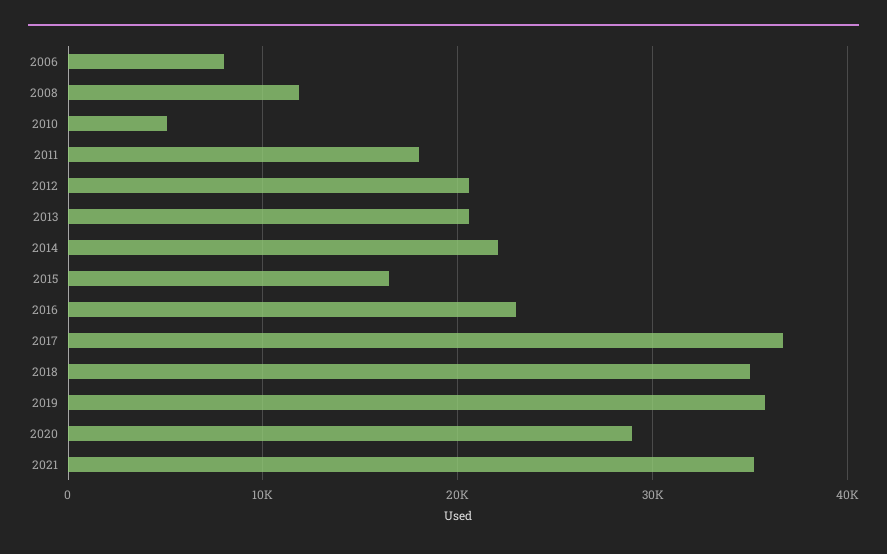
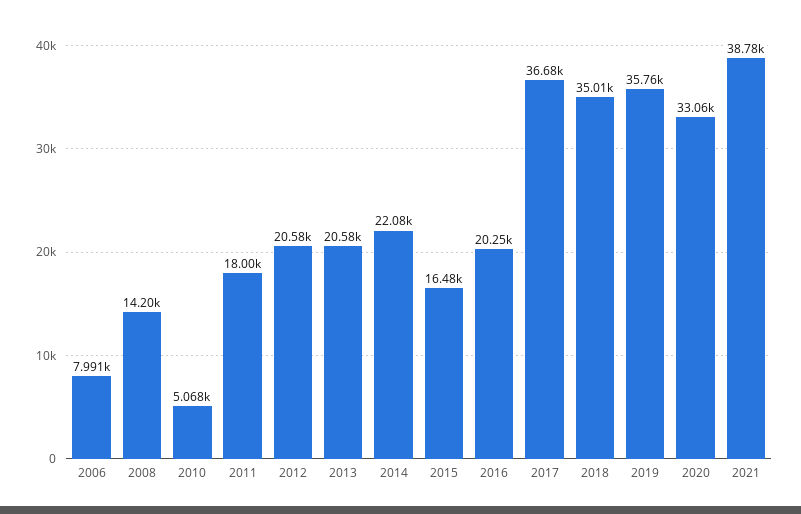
  {
    "2006": 7991,
-   "2008": 12000,
+   "2008": 14200,
    "2010": 5068,
    "2011": 18000,
    "2012": 20580,
    "2013": 20580,
    "2014": 22080,
    "2015": 16480,
-   "2016": 23000,
+   "2016": 20250,
    "2017": 36680,
    "2018": 35010,
    "2019": 35760,
-   "2020": 29000,
+   "2020": 33060,
-   "2021": 35000
+   "2021": 38780
  }

